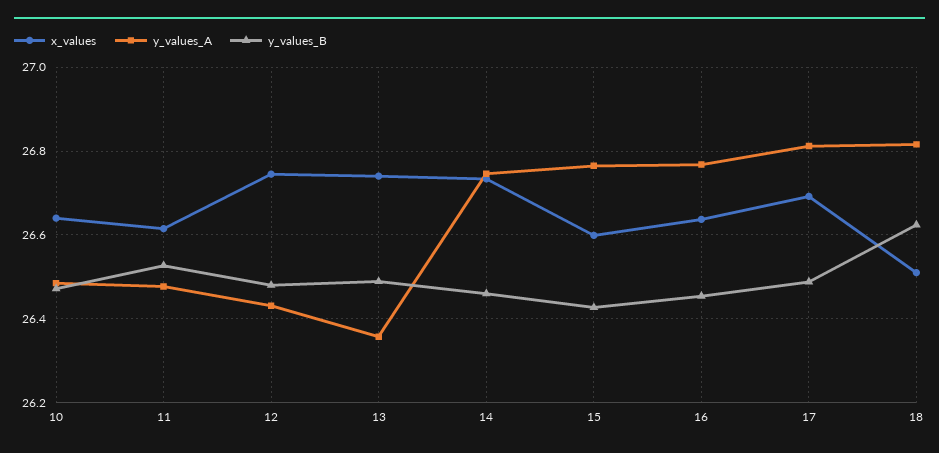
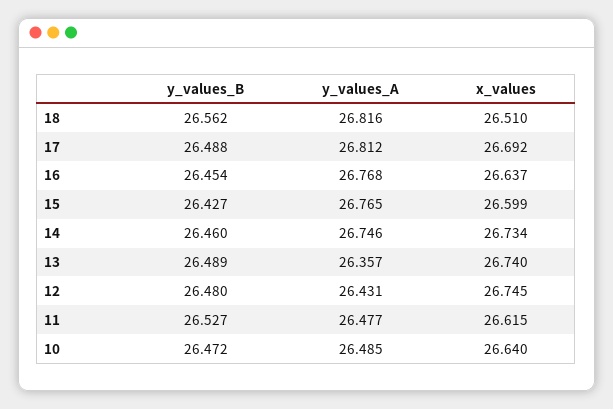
  {
    "x_values": {
      "10": 26.64,
      "11": 26.615,
      "12": 26.745,
      "13": 26.74,
      "14": 26.734,
      "15": 26.599,
      "16": 26.637,
      "17": 26.692,
      "18": 26.51
    },
    "y_values_A": {
      "10": 26.485,
      "11": 26.477,
      "12": 26.431,
      "13": 26.357,
      "14": 26.746,
      "15": 26.765,
      "16": 26.768,
      "17": 26.812,
      "18": 26.816
    },
    "y_values_B": {
      "10": 26.472,
      "11": 26.527,
      "12": 26.48,
      "13": 26.489,
      "14": 26.46,
      "15": 26.427,
      "16": 26.454,
      "17": 26.488,
-     "18": 26.62
+     "18": 26.562
    }
  }

